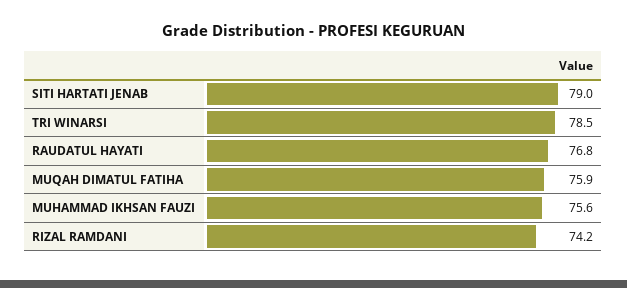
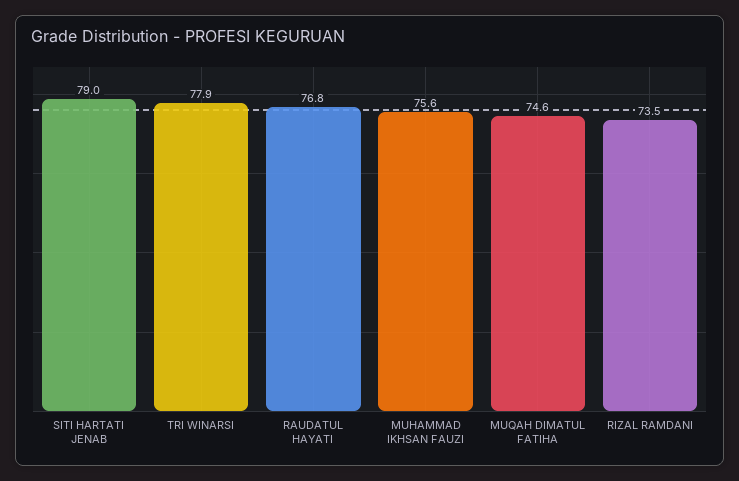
  {
    "SITI HARTATI JENAB": 79,
-   "TRI WINARSI": 78.5,
+   "TRI WINARSI": 77.9,
    "RAUDATUL HAYATI": 76.8,
-   "MUQAH DIMATUL FATIHA": 75.9,
+   "MUQAH DIMATUL FATIHA": 74.6,
    "MUHAMMAD IKHSAN FAUZI": 75.6,
-   "RIZAL RAMDANI": 74.2
+   "RIZAL RAMDANI": 73.5
  }

